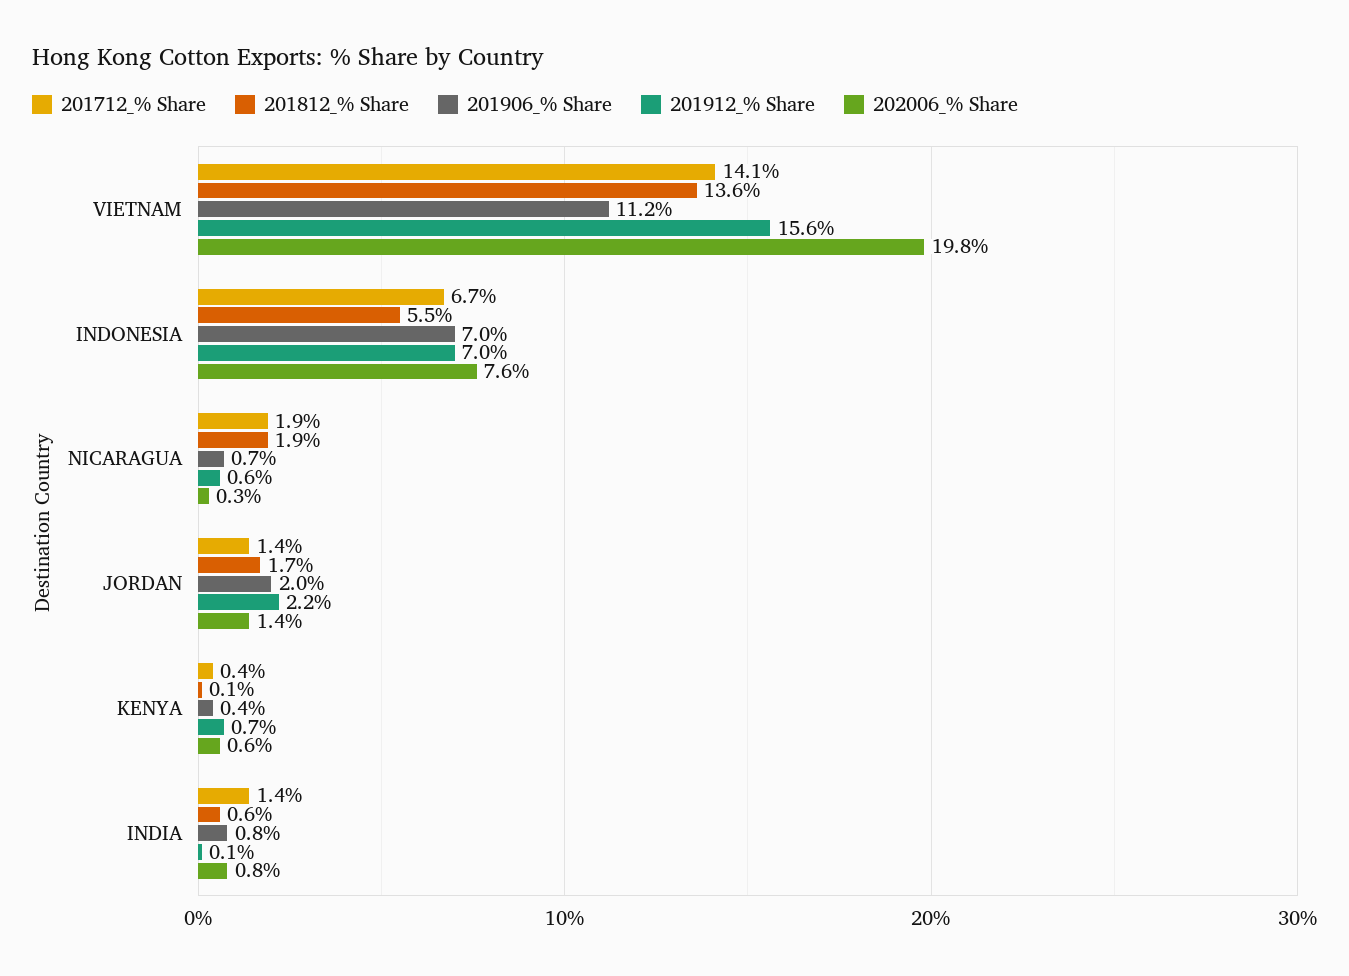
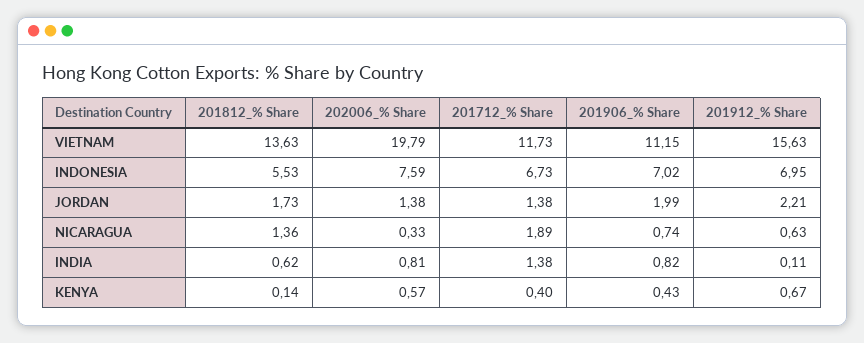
  {
    "201712_% Share": {
-     "VIETNAM": 14.1,
+     "VIETNAM": 11.73,
      "INDONESIA": 6.73,
      "NICARAGUA": 1.89,
      "JORDAN": 1.38,
      "KENYA": 0.4,
      "INDIA": 1.38
    },
    "201812_% Share": {
      "VIETNAM": 13.63,
      "INDONESIA": 5.53,
-     "NICARAGUA": 1.9,
+     "NICARAGUA": 1.36,
      "JORDAN": 1.73,
      "KENYA": 0.14,
      "INDIA": 0.62
    },
    "201906_% Share": {
      "VIETNAM": 11.15,
      "INDONESIA": 7.02,
      "NICARAGUA": 0.74,
      "JORDAN": 1.99,
      "KENYA": 0.43,
      "INDIA": 0.82
    },
    "201912_% Share": {
      "VIETNAM": 15.63,
      "INDONESIA": 6.95,
      "NICARAGUA": 0.63,
      "JORDAN": 2.21,
      "KENYA": 0.67,
      "INDIA": 0.11
    },
    "202006_% Share": {
      "VIETNAM": 19.79,
      "INDONESIA": 7.59,
      "NICARAGUA": 0.33,
      "JORDAN": 1.38,
      "KENYA": 0.57,
      "INDIA": 0.81
    }
  }

